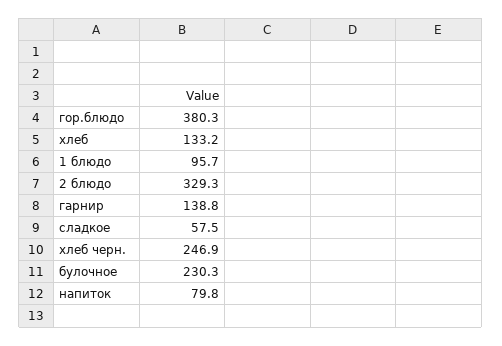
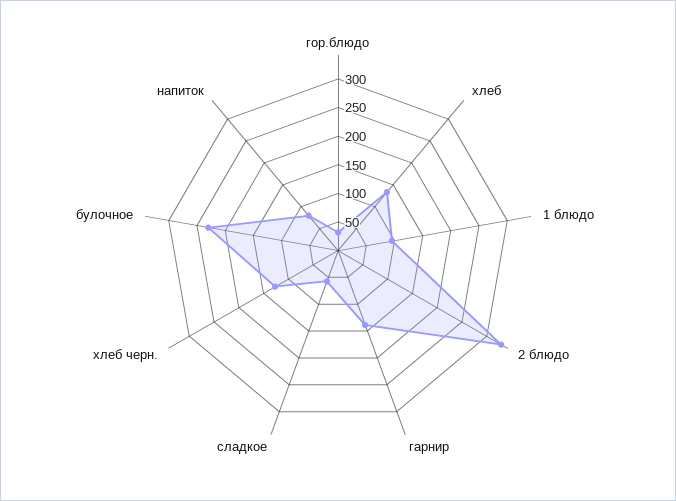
  {
-   "гор.блюдо": 380.3,
+   "гор.блюдо": 25,
    "хлеб": 133.2,
    "1 блюдо": 95.7,
    "2 блюдо": 329.3,
    "гарнир": 138.8,
    "сладкое": 57.5,
-   "хлеб черн.": 246.9,
+   "хлеб черн.": 125,
    "булочное": 230.3,
    "напиток": 79.8
  }

